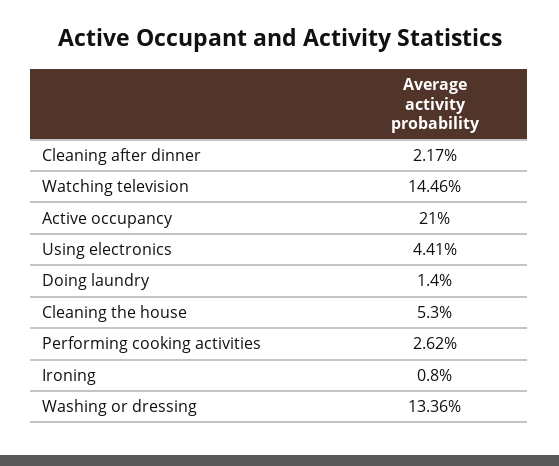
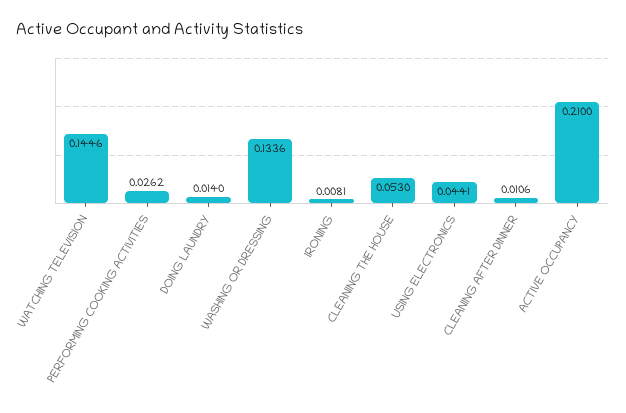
  {
-   "Cleaning after dinner": 0.0217,
+   "Cleaning after dinner": 0.0106,
    "Watching television": 0.1446,
    "Active occupancy": 0.21,
    "Using electronics": 0.0441,
    "Doing laundry": 0.014,
    "Cleaning the house": 0.053,
    "Performing cooking activities": 0.0262,
-   "Ironing": 0.008,
+   "Ironing": 0.0081,
    "Washing or dressing": 0.1336
  }

